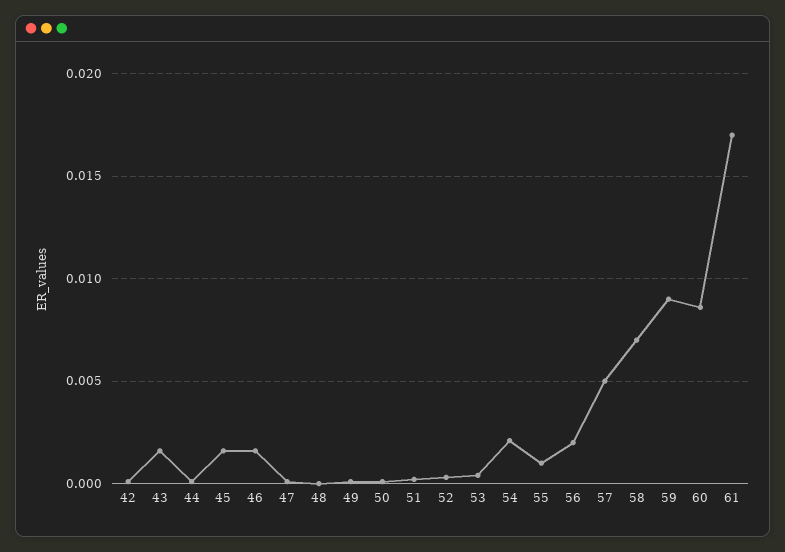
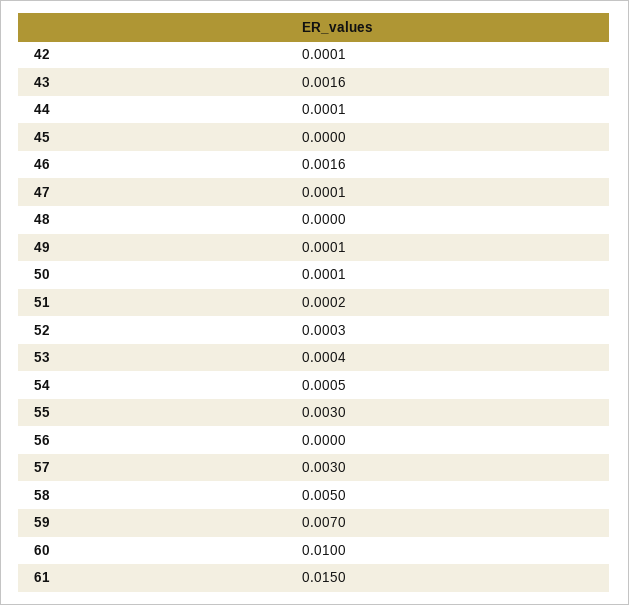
  {
    "42": 0.0001,
    "43": 0.0016,
    "44": 0.0001,
-   "45": 0.0015,
+   "45": 0,
    "46": 0.0016,
    "47": 0.0001,
    "48": 0,
    "49": 0.0001,
    "50": 0.0001,
    "51": 0.0002,
    "52": 0.0003,
    "53": 0.0004,
-   "54": 0.002,
+   "54": 0.0005,
-   "55": 0.001,
+   "55": 0.003,
-   "56": 0.002,
+   "56": 0,
-   "57": 0.005,
+   "57": 0.003,
-   "58": 0.007,
+   "58": 0.005,
-   "59": 0.009,
+   "59": 0.007,
-   "60": 0.0085,
+   "60": 0.01,
-   "61": 0.017
+   "61": 0.015
  }

